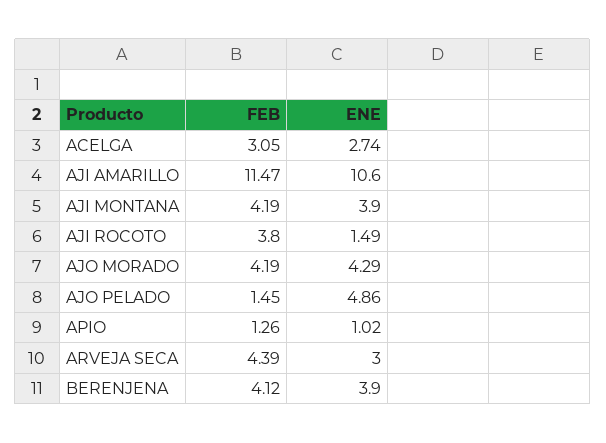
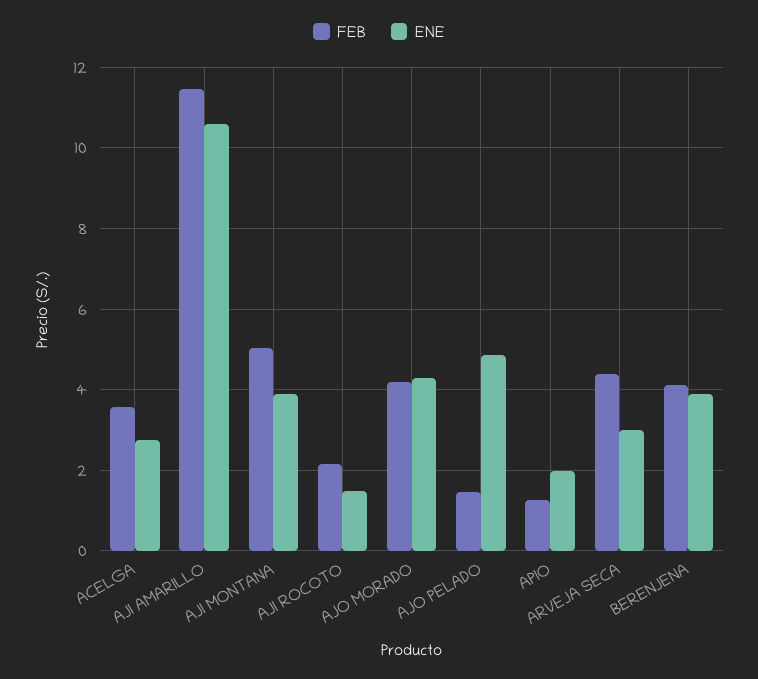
  {
    "FEB": {
-     "ACELGA": 3.05,
+     "ACELGA": 3.6,
      "AJI AMARILLO": 11.47,
-     "AJI MONTANA": 4.19,
+     "AJI MONTANA": 5,
-     "AJI ROCOTO": 3.8,
+     "AJI ROCOTO": 2.2,
      "AJO MORADO": 4.19,
      "AJO PELADO": 1.45,
      "APIO": 1.26,
      "ARVEJA SECA": 4.39,
      "BERENJENA": 4.12
    },
    "ENE": {
      "ACELGA": 2.74,
      "AJI AMARILLO": 10.6,
      "AJI MONTANA": 3.9,
      "AJI ROCOTO": 1.49,
      "AJO MORADO": 4.29,
      "AJO PELADO": 4.86,
-     "APIO": 1.02,
+     "APIO": 2,
      "ARVEJA SECA": 3,
      "BERENJENA": 3.9
    }
  }

